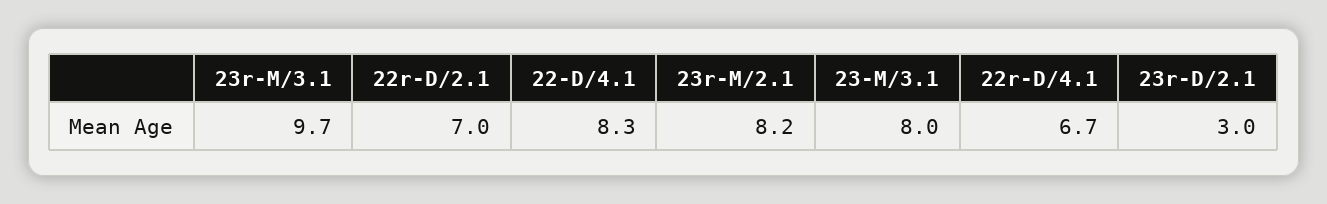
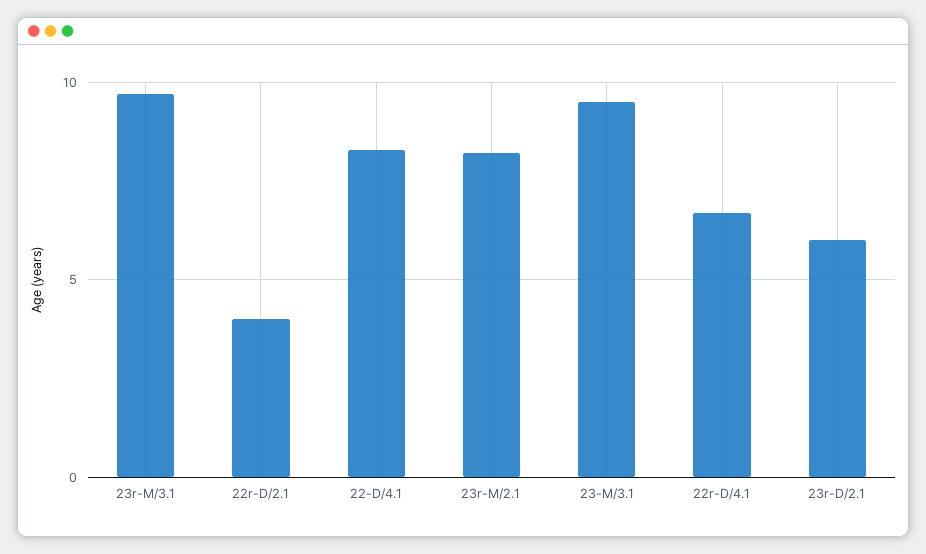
  {
    "23r-M/3.1": 9.7,
-   "22r-D/2.1": 7,
+   "22r-D/2.1": 4,
    "22-D/4.1": 8.3,
    "23r-M/2.1": 8.2,
-   "23-M/3.1": 8,
+   "23-M/3.1": 9.5,
    "22r-D/4.1": 6.7,
-   "23r-D/2.1": 3
+   "23r-D/2.1": 6
  }

